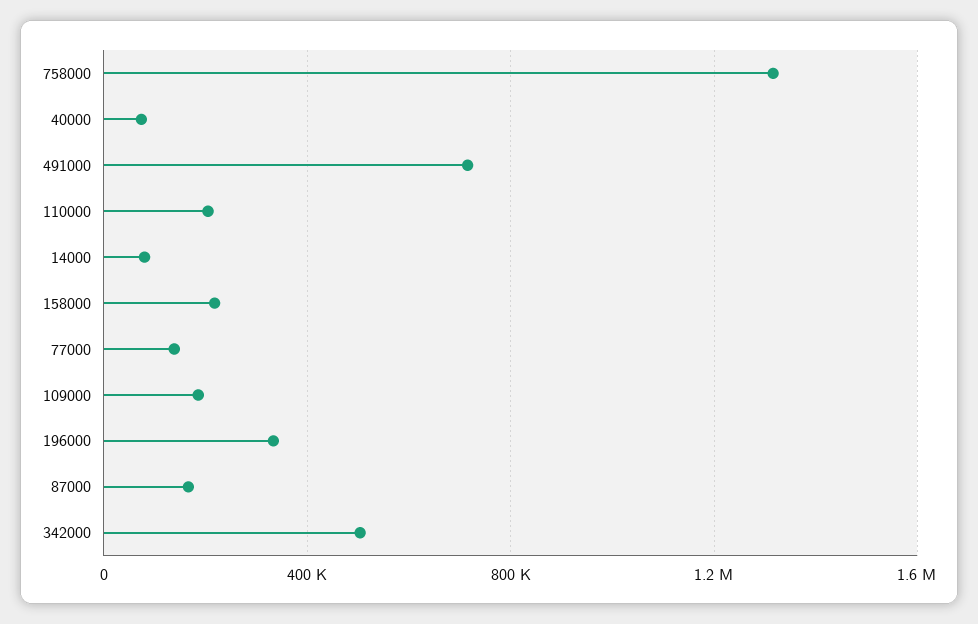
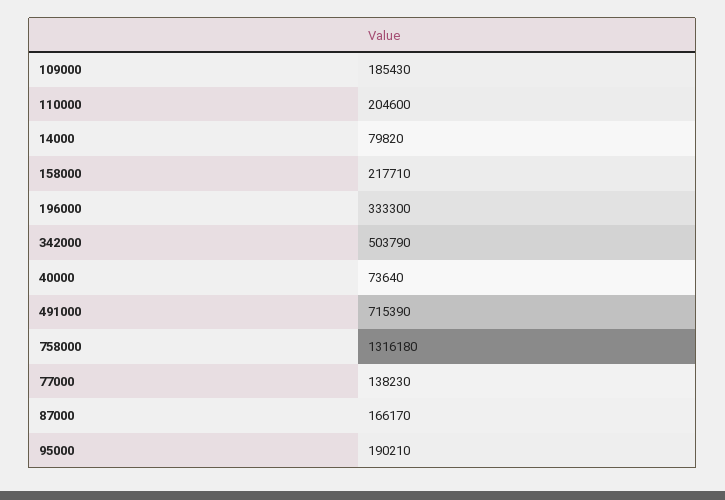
  {
    "758000": 1316180,
    "40000": 73640,
    "491000": 715390,
    "110000": 204600,
    "14000": 79820,
    "158000": 217710,
    "77000": 138230,
    "109000": 185430,
    "196000": 333300,
    "87000": 166170,
-   "342000": 503790
+   "342000": 503790,
+   "95000": 190210
  }

